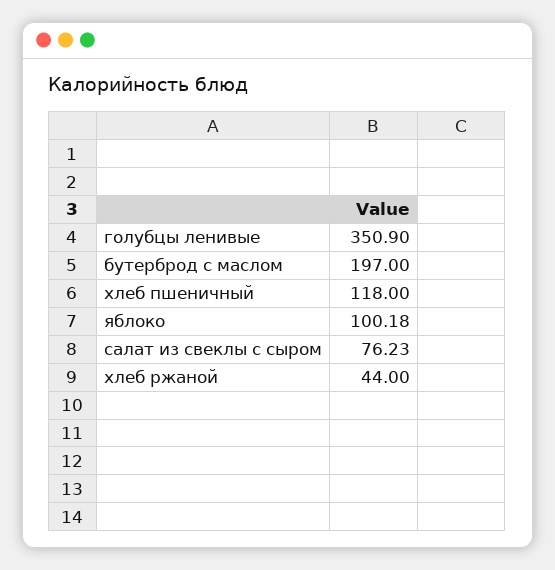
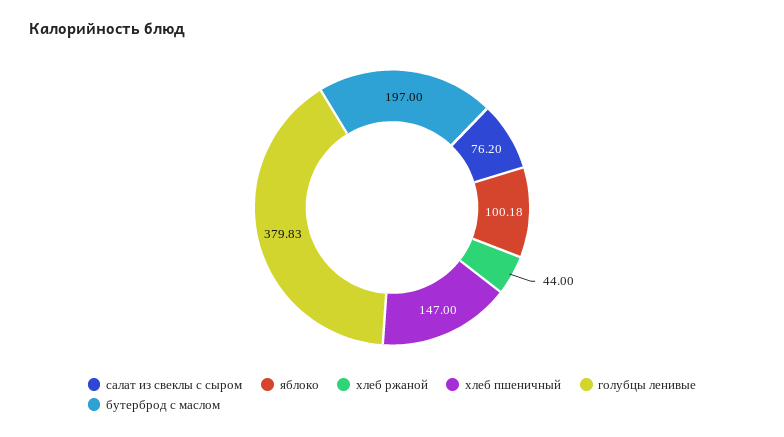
  {
-   "голубцы ленивые": 350.9,
+   "голубцы ленивые": 379.83,
    "бутерброд с маслом": 197,
-   "хлеб пшеничный": 118,
+   "хлеб пшеничный": 147,
    "яблоко": 100.18,
-   "салат из свеклы с сыром": 76.23,
+   "салат из свеклы с сыром": 76.2,
    "хлеб ржаной": 44
  }

